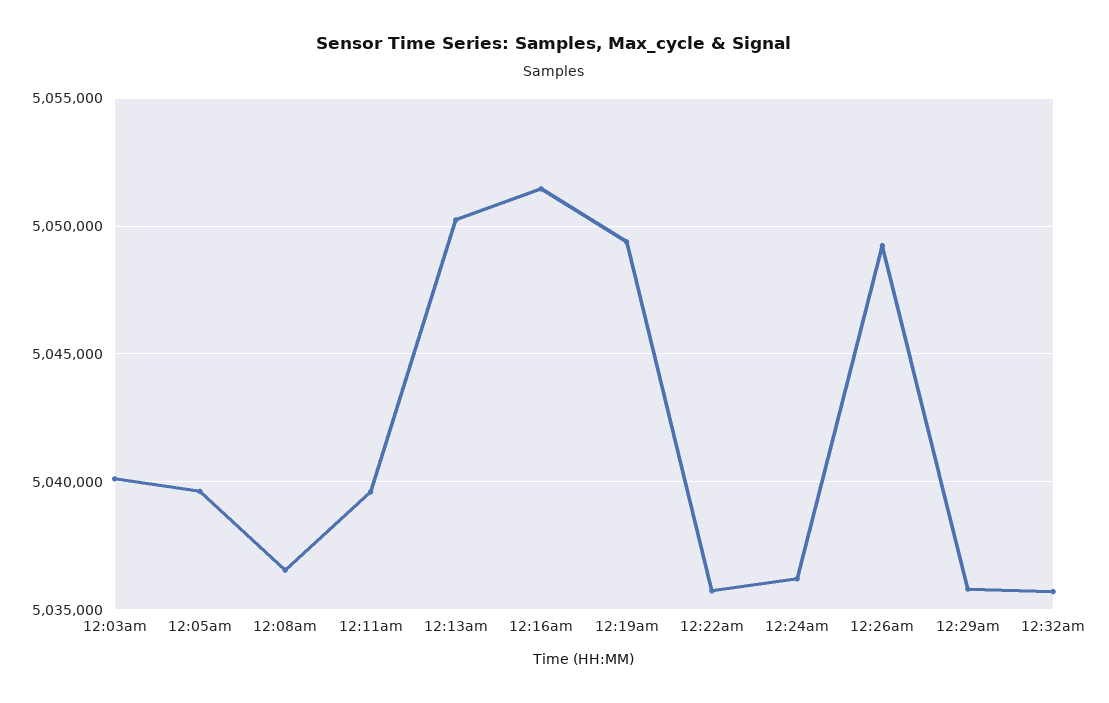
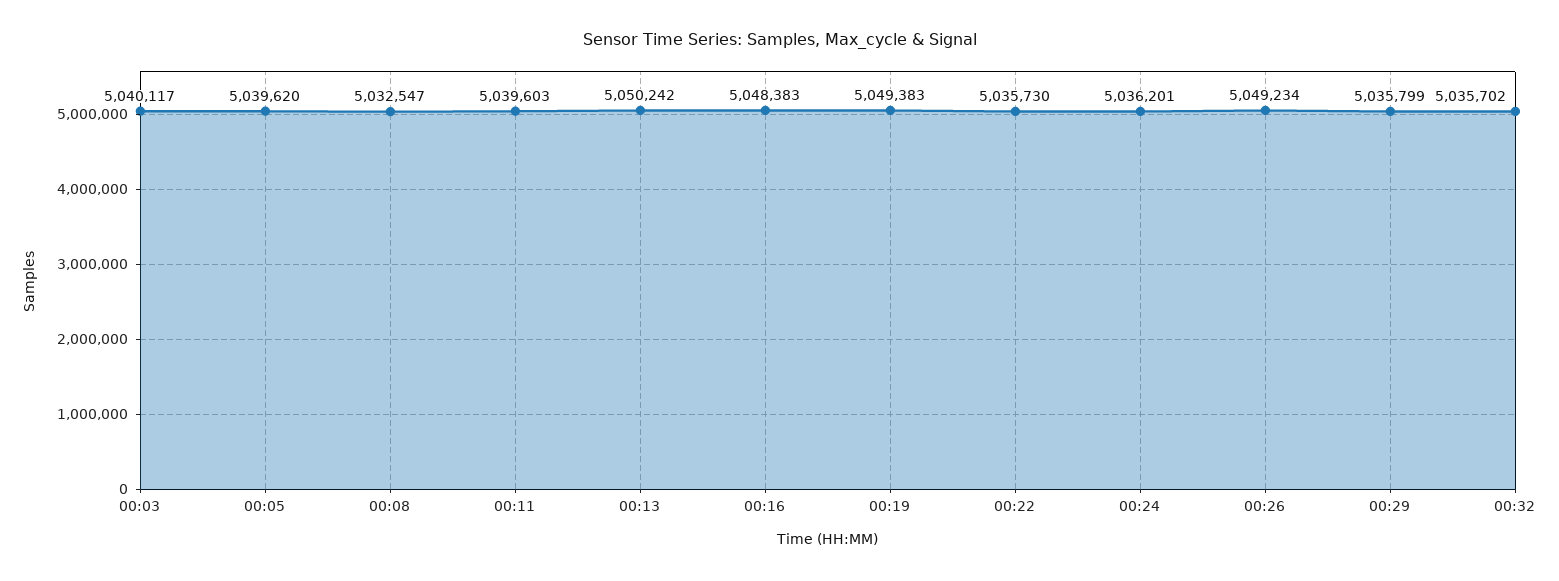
  {
    "12:03am": 5040117,
    "12:05am": 5039620,
-   "12:08am": 5036500,
+   "12:08am": 5032547,
    "12:11am": 5039603,
    "12:13am": 5050242,
-   "12:16am": 5051500,
+   "12:16am": 5048383,
    "12:19am": 5049383,
    "12:22am": 5035730,
    "12:24am": 5036201,
    "12:26am": 5049234,
    "12:29am": 5035799,
    "12:32am": 5035702
  }

